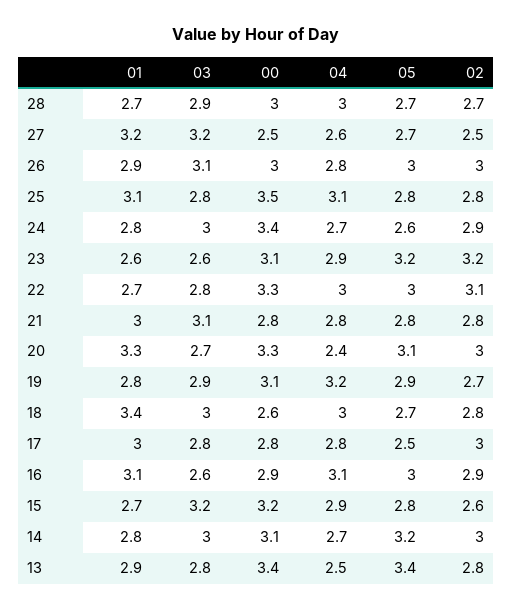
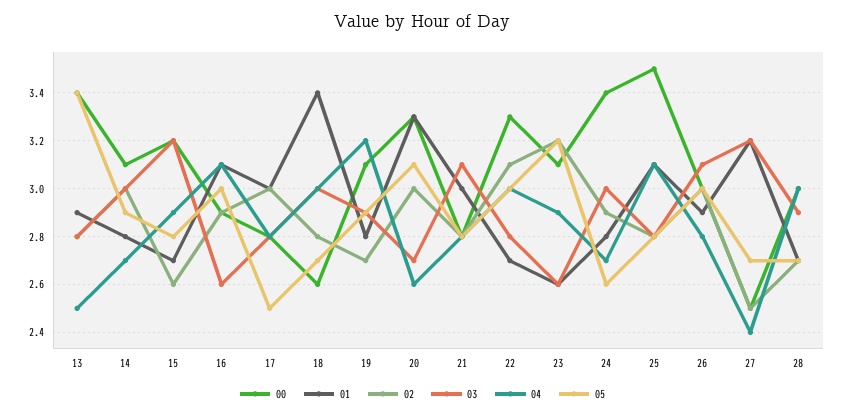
  {
    "01": {
      "28": 2.7,
      "27": 3.2,
      "26": 2.9,
      "25": 3.1,
      "24": 2.8,
      "23": 2.6,
      "22": 2.7,
      "21": 3,
      "20": 3.3,
      "19": 2.8,
      "18": 3.4,
      "17": 3,
      "16": 3.1,
      "15": 2.7,
      "14": 2.8,
      "13": 2.9
    },
    "03": {
      "28": 2.9,
      "27": 3.2,
      "26": 3.1,
      "25": 2.8,
      "24": 3,
      "23": 2.6,
      "22": 2.8,
      "21": 3.1,
      "20": 2.7,
      "19": 2.9,
      "18": 3,
      "17": 2.8,
      "16": 2.6,
      "15": 3.2,
      "14": 3,
      "13": 2.8
    },
    "00": {
      "28": 3,
      "27": 2.5,
      "26": 3,
      "25": 3.5,
      "24": 3.4,
      "23": 3.1,
      "22": 3.3,
      "21": 2.8,
      "20": 3.3,
      "19": 3.1,
      "18": 2.6,
      "17": 2.8,
      "16": 2.9,
      "15": 3.2,
      "14": 3.1,
      "13": 3.4
    },
    "04": {
      "28": 3,
-     "27": 2.6,
+     "27": 2.4,
      "26": 2.8,
      "25": 3.1,
      "24": 2.7,
      "23": 2.9,
      "22": 3,
      "21": 2.8,
-     "20": 2.4,
+     "20": 2.6,
      "19": 3.2,
      "18": 3,
      "17": 2.8,
      "16": 3.1,
      "15": 2.9,
      "14": 2.7,
      "13": 2.5
    },
    "05": {
      "28": 2.7,
      "27": 2.7,
      "26": 3,
      "25": 2.8,
      "24": 2.6,
      "23": 3.2,
      "22": 3,
      "21": 2.8,
      "20": 3.1,
      "19": 2.9,
      "18": 2.7,
      "17": 2.5,
      "16": 3,
      "15": 2.8,
-     "14": 3.2,
+     "14": 2.9,
      "13": 3.4
    },
    "02": {
      "28": 2.7,
      "27": 2.5,
      "26": 3,
      "25": 2.8,
      "24": 2.9,
      "23": 3.2,
      "22": 3.1,
      "21": 2.8,
      "20": 3,
      "19": 2.7,
      "18": 2.8,
      "17": 3,
      "16": 2.9,
      "15": 2.6,
      "14": 3,
      "13": 2.8
    }
  }

